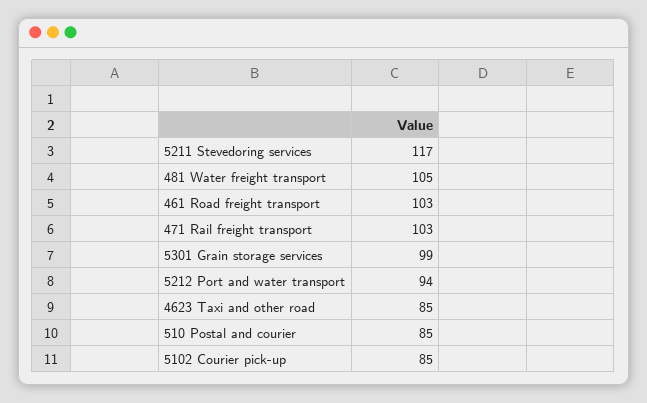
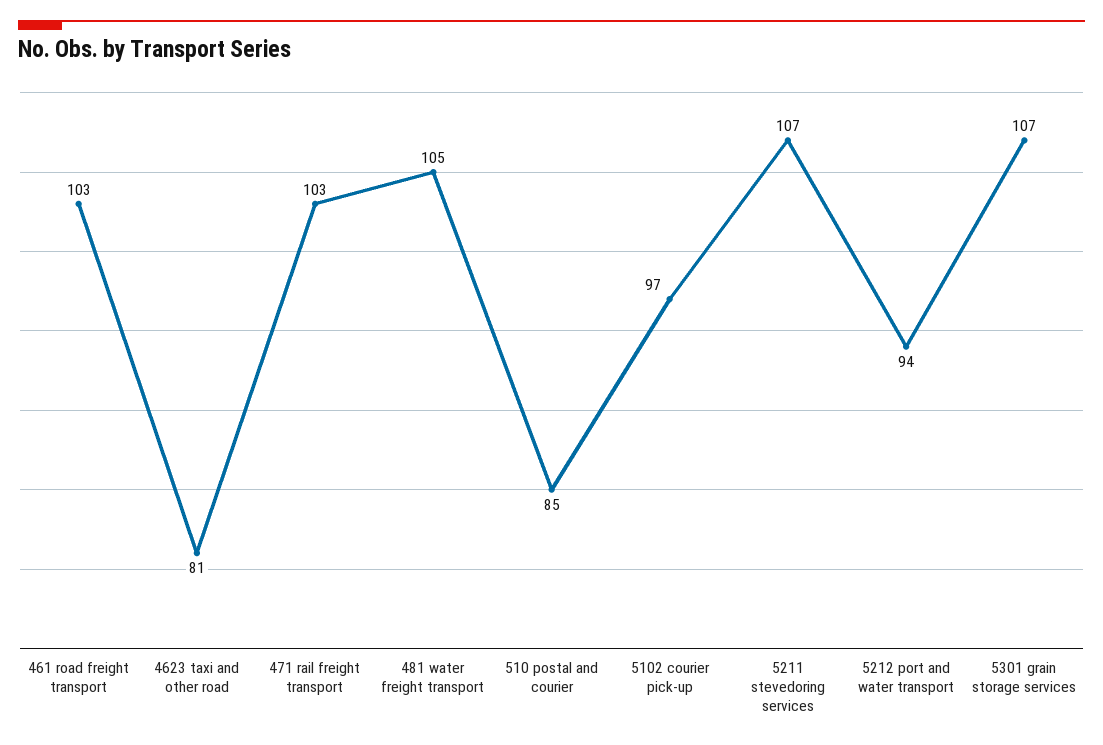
  {
-   "5211 Stevedoring services": 117,
+   "5211 Stevedoring services": 107,
    "481 Water freight transport": 105,
    "461 Road freight transport": 103,
    "471 Rail freight transport": 103,
-   "5301 Grain storage services": 99,
+   "5301 Grain storage services": 107,
    "5212 Port and water transport": 94,
-   "4623 Taxi and other road": 85,
+   "4623 Taxi and other road": 81,
    "510 Postal and courier": 85,
-   "5102 Courier pick-up": 85
+   "5102 Courier pick-up": 97
  }

